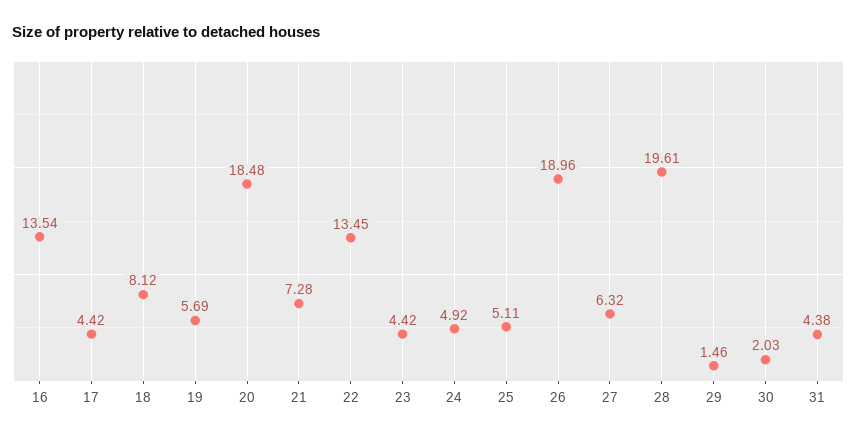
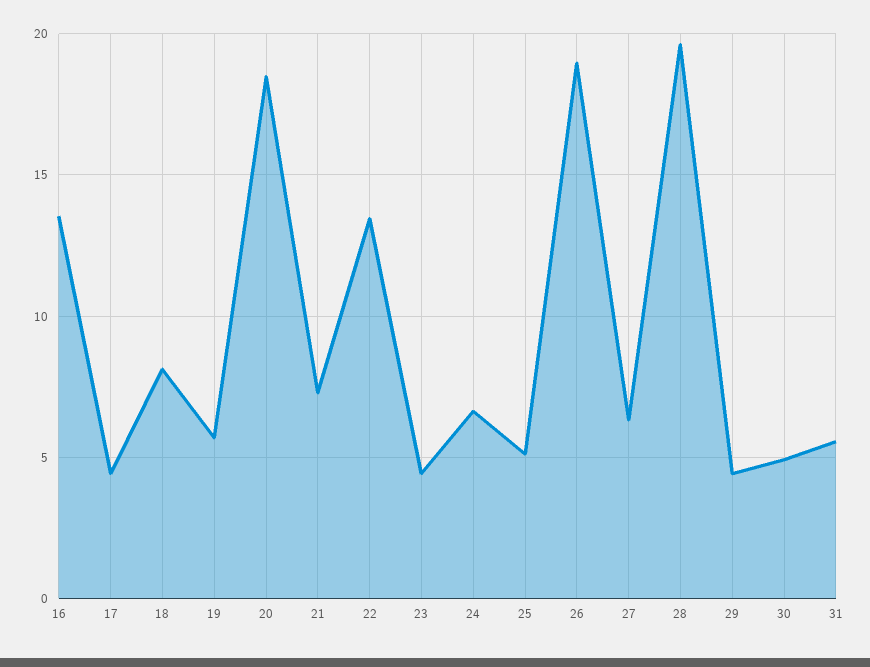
  {
    "16": 13.54,
    "17": 4.42,
    "18": 8.12,
    "19": 5.69,
    "20": 18.48,
    "21": 7.28,
    "22": 13.45,
    "23": 4.42,
-   "24": 4.92,
+   "24": 6.5,
    "25": 5.11,
    "26": 18.96,
    "27": 6.32,
    "28": 19.61,
-   "29": 1.46,
+   "29": 4.5,
-   "30": 2.03,
+   "30": 5,
-   "31": 4.38
+   "31": 5.5
  }

